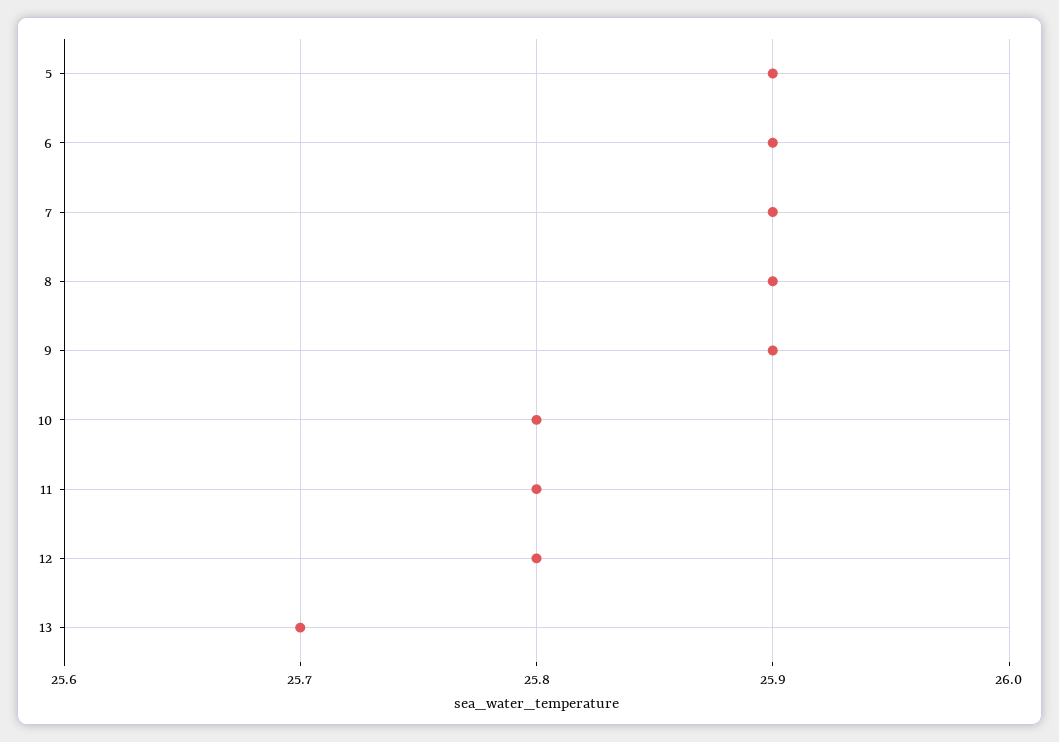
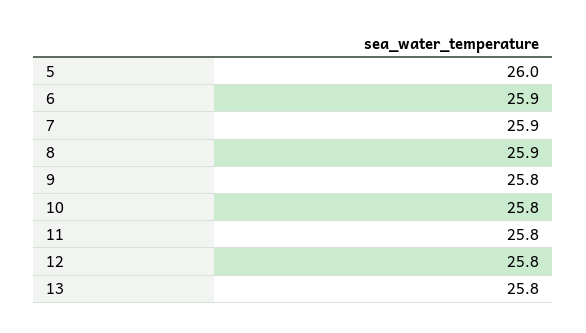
  {
-   "5": 25.9,
+   "5": 26,
    "6": 25.9,
    "7": 25.9,
    "8": 25.9,
-   "9": 25.9,
+   "9": 25.8,
    "10": 25.8,
    "11": 25.8,
    "12": 25.8,
-   "13": 25.7
+   "13": 25.8
  }

